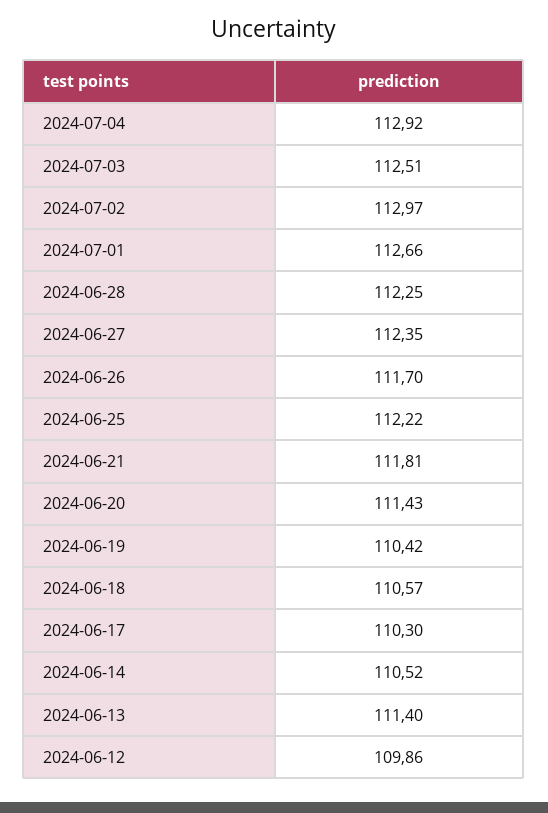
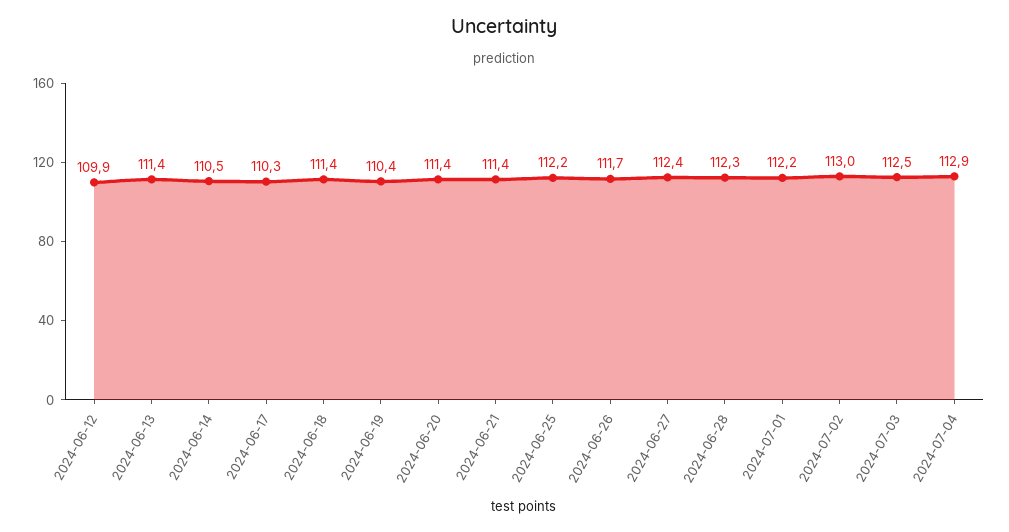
  {
    "2024-07-04": 112.92,
    "2024-07-03": 112.51,
    "2024-07-02": 112.97,
-   "2024-07-01": 112.66,
+   "2024-07-01": 112.2,
    "2024-06-28": 112.25,
    "2024-06-27": 112.35,
    "2024-06-26": 111.7,
    "2024-06-25": 112.22,
-   "2024-06-21": 111.81,
+   "2024-06-21": 111.4,
    "2024-06-20": 111.43,
    "2024-06-19": 110.42,
-   "2024-06-18": 110.57,
+   "2024-06-18": 111.4,
    "2024-06-17": 110.3,
    "2024-06-14": 110.52,
    "2024-06-13": 111.4,
    "2024-06-12": 109.86
  }

